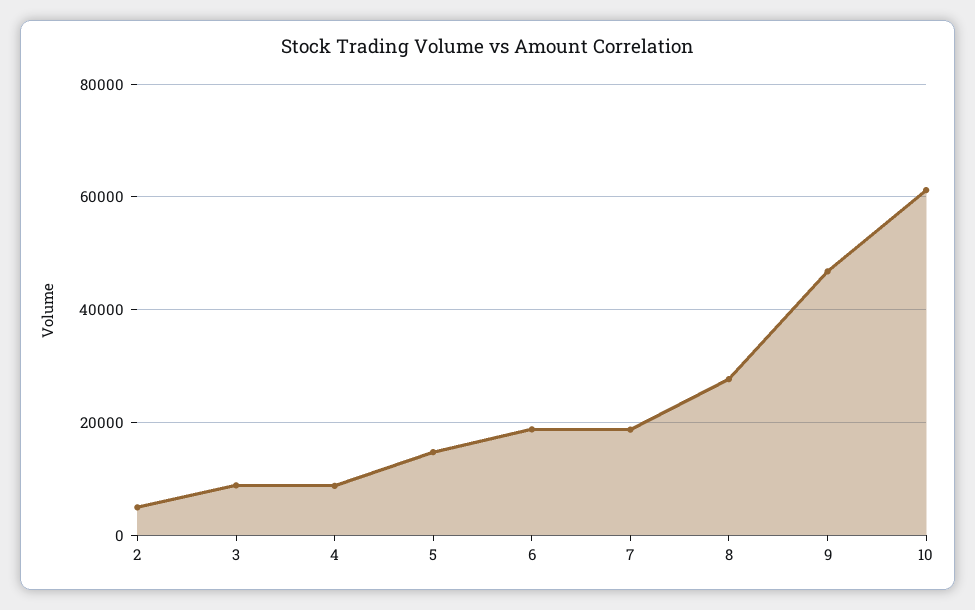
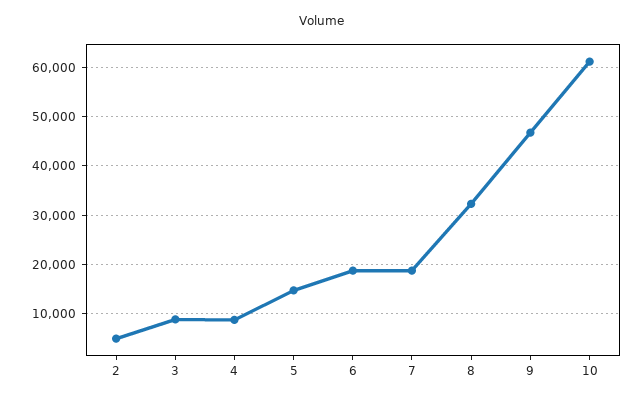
  {
    "2": 4000,
    "3": 8000,
    "4": 8000,
    "5": 14000,
    "6": 18000,
    "7": 18000,
-   "8": 28000,
+   "8": 32000,
    "9": 46000,
    "10": 62000
  }

